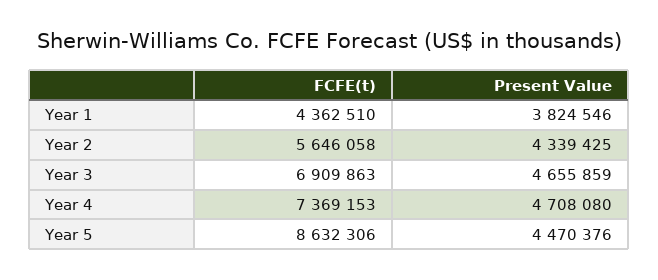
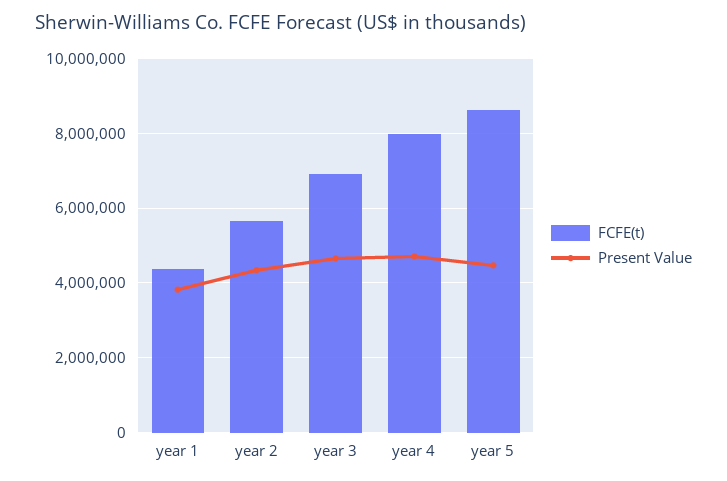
  {
    "FCFE(t)": {
      "Year 1": 4362510,
      "Year 2": 5646058,
      "Year 3": 6909863,
-     "Year 4": 7369153,
+     "Year 4": 8000000,
      "Year 5": 8632306
    },
    "Present Value": {
      "Year 1": 3824546,
      "Year 2": 4339425,
      "Year 3": 4655859,
      "Year 4": 4708080,
      "Year 5": 4470376
    }
  }

